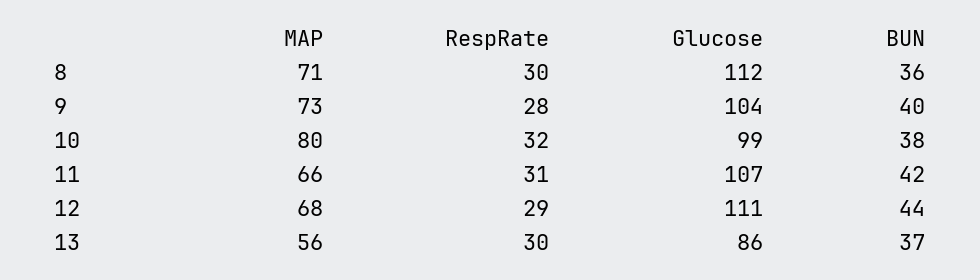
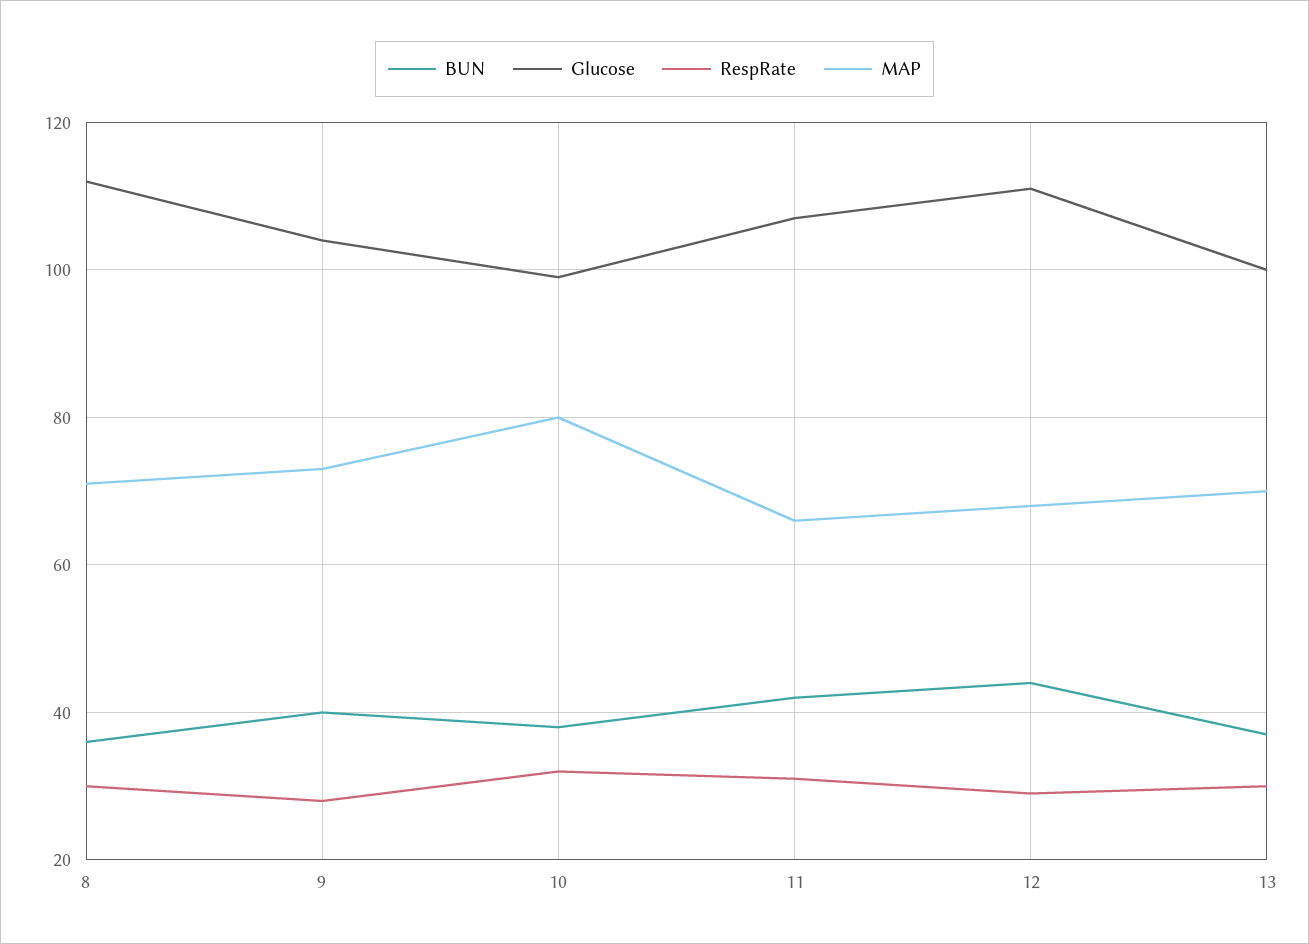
  {
    "MAP": {
      "8": 71,
      "9": 73,
      "10": 80,
      "11": 66,
      "12": 68,
-     "13": 56
+     "13": 70
    },
    "RespRate": {
      "8": 30,
      "9": 28,
      "10": 32,
      "11": 31,
      "12": 29,
      "13": 30
    },
    "Glucose": {
      "8": 112,
      "9": 104,
      "10": 99,
      "11": 107,
      "12": 111,
-     "13": 86
+     "13": 100
    },
    "BUN": {
      "8": 36,
      "9": 40,
      "10": 38,
      "11": 42,
      "12": 44,
      "13": 37
    }
  }

